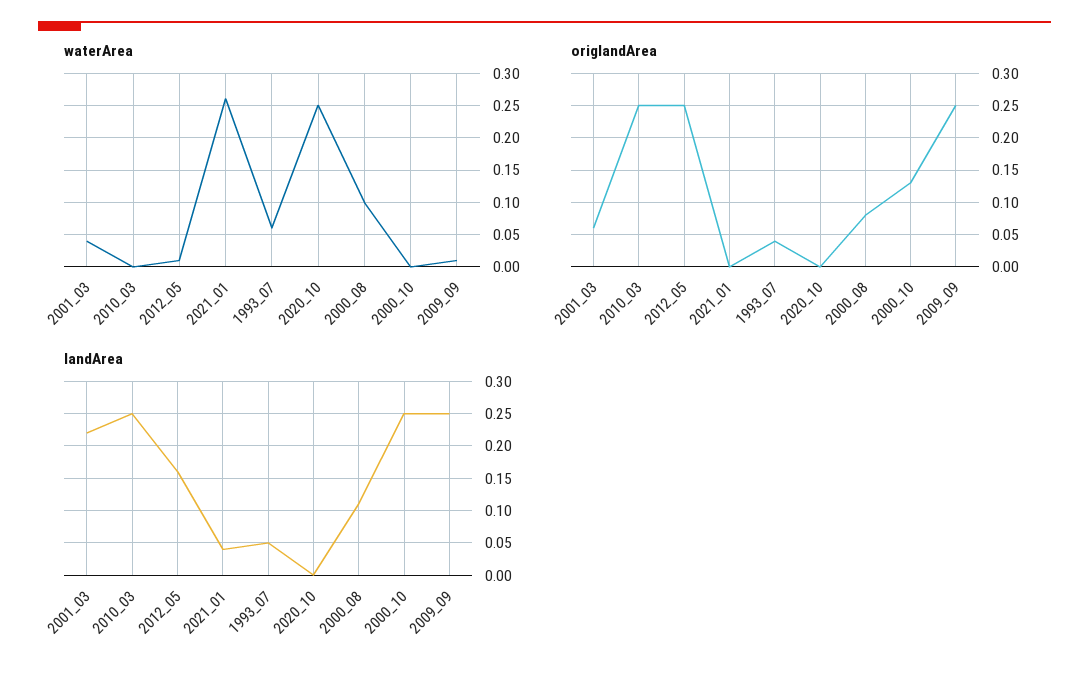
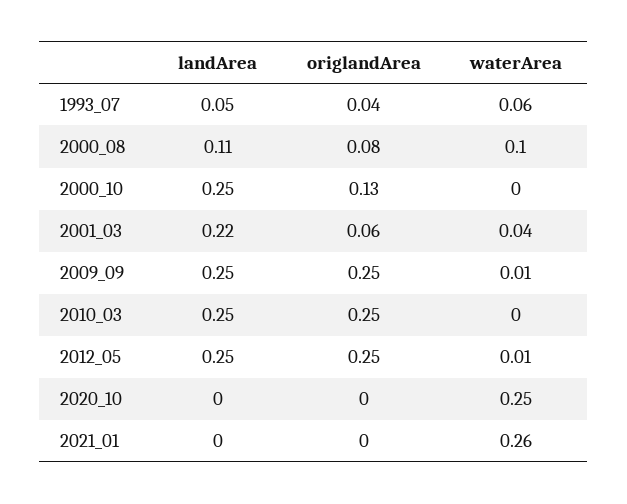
  {
    "waterArea": {
      "2001_03": 0.04,
      "2010_03": 0,
      "2012_05": 0.01,
      "2021_01": 0.26,
      "1993_07": 0.06,
      "2020_10": 0.25,
      "2000_08": 0.1,
      "2000_10": 0,
      "2009_09": 0.01
    },
    "origlandArea": {
      "2001_03": 0.06,
      "2010_03": 0.25,
      "2012_05": 0.25,
      "2021_01": 0,
      "1993_07": 0.04,
      "2020_10": 0,
      "2000_08": 0.08,
      "2000_10": 0.13,
      "2009_09": 0.25
    },
    "landArea": {
      "2001_03": 0.22,
      "2010_03": 0.25,
-     "2012_05": 0.16,
+     "2012_05": 0.25,
-     "2021_01": 0.04,
+     "2021_01": 0,
      "1993_07": 0.05,
      "2020_10": 0,
      "2000_08": 0.11,
      "2000_10": 0.25,
      "2009_09": 0.25
    }
  }

